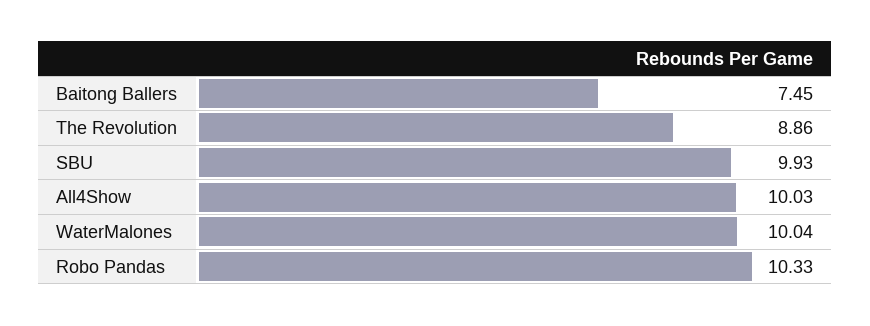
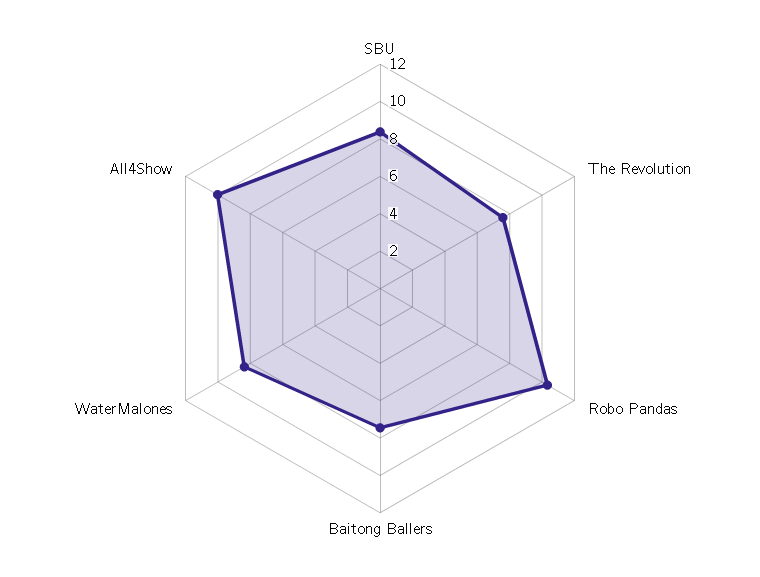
  {
    "Baitong Ballers": 7.45,
-   "The Revolution": 8.86,
+   "The Revolution": 7.5,
-   "SBU": 9.93,
+   "SBU": 8.5,
    "All4Show": 10.03,
-   "WaterMalones": 10.04,
+   "WaterMalones": 8.5,
    "Robo Pandas": 10.33
  }

